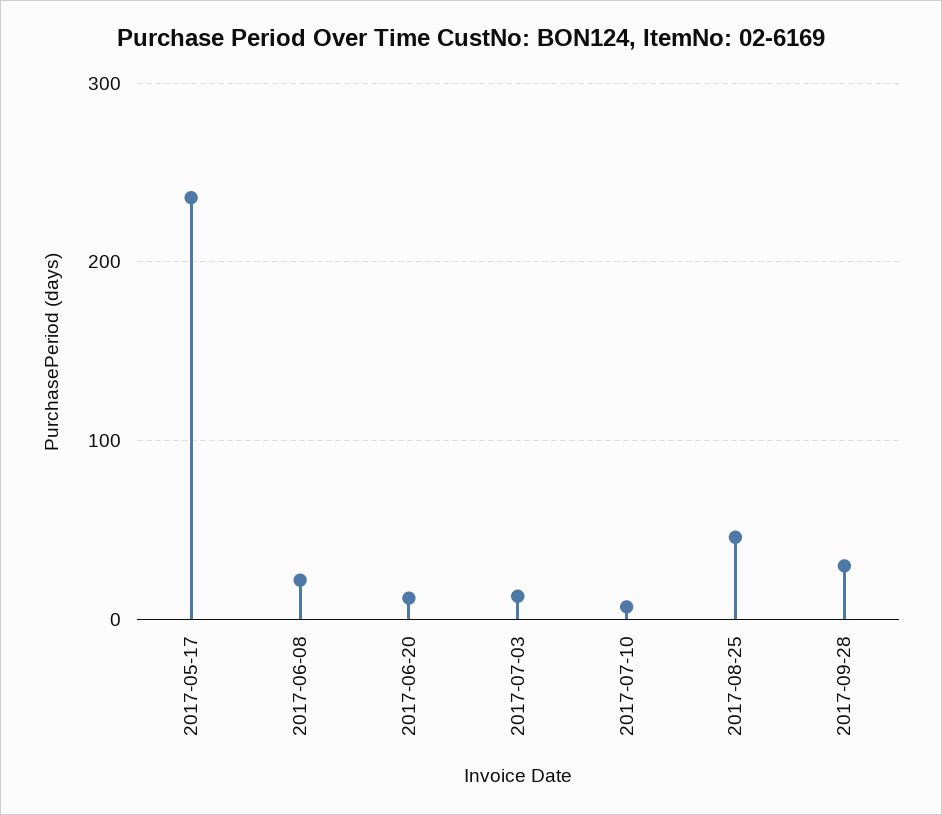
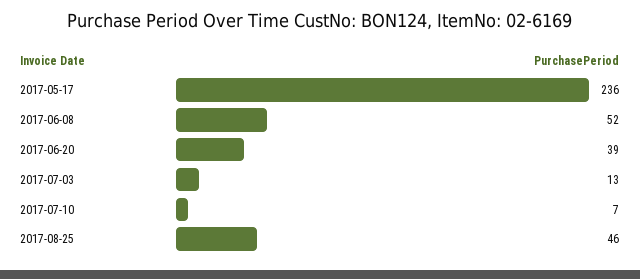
  {
    "2017-05-17": 236,
-   "2017-06-08": 20,
+   "2017-06-08": 52,
-   "2017-06-20": 10,
+   "2017-06-20": 39,
    "2017-07-03": 13,
    "2017-07-10": 7,
-   "2017-08-25": 46,
+   "2017-08-25": 46
-   "2017-09-28": 30
  }

